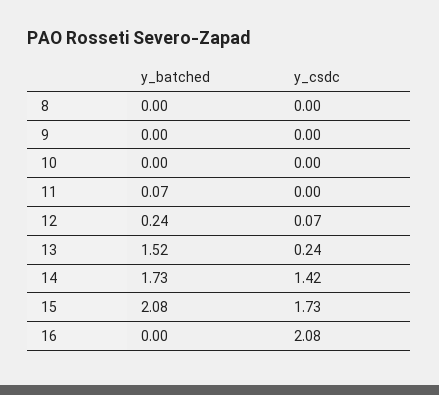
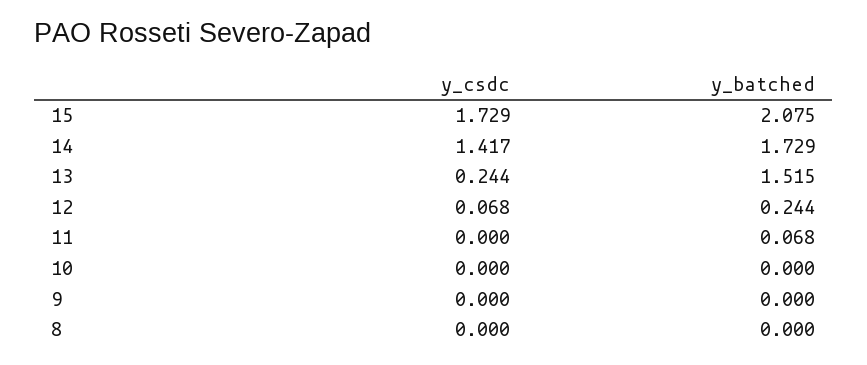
  {
    "y_batched": {
      "8": 0,
      "9": 0,
      "10": 0,
      "11": 0.068,
      "12": 0.244,
      "13": 1.515,
      "14": 1.729,
-     "15": 2.075,
+     "15": 2.075
-     "16": 0
    },
    "y_csdc": {
      "8": 0,
      "9": 0,
      "10": 0,
      "11": 0,
      "12": 0.068,
      "13": 0.244,
      "14": 1.417,
-     "15": 1.729,
+     "15": 1.729
-     "16": 2.08
    }
  }

